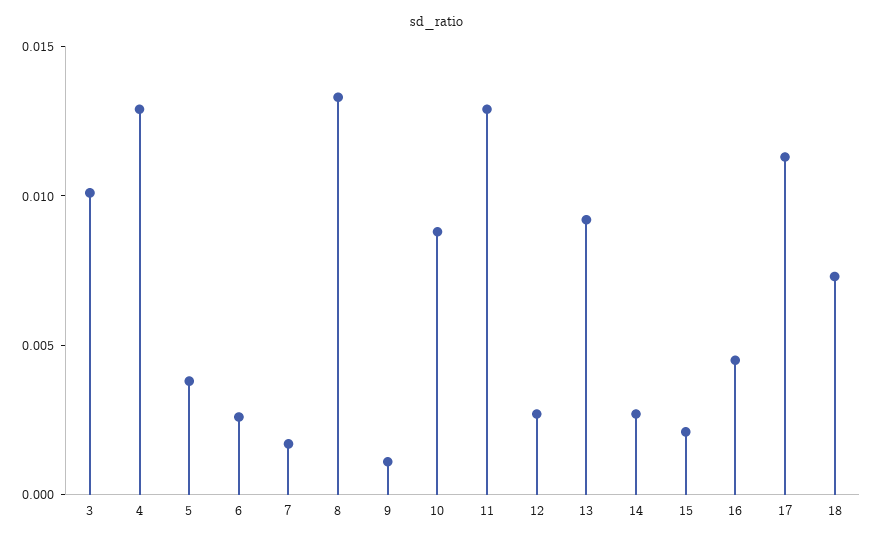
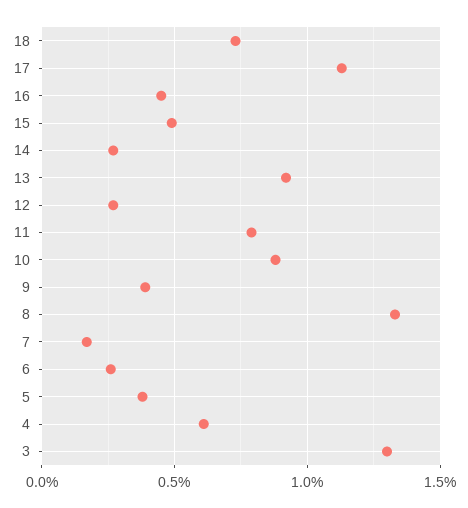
  {
-   "3": 0.01,
+   "3": 0.013,
-   "4": 0.013,
+   "4": 0.006,
    "5": 0.004,
    "6": 0.0025,
    "7": 0.0015,
    "8": 0.0135,
-   "9": 0.001,
+   "9": 0.004,
    "10": 0.009,
-   "11": 0.013,
+   "11": 0.008,
    "12": 0.0025,
    "13": 0.009,
    "14": 0.0025,
-   "15": 0.002,
+   "15": 0.005,
    "16": 0.0045,
    "17": 0.0115,
    "18": 0.0075
  }

